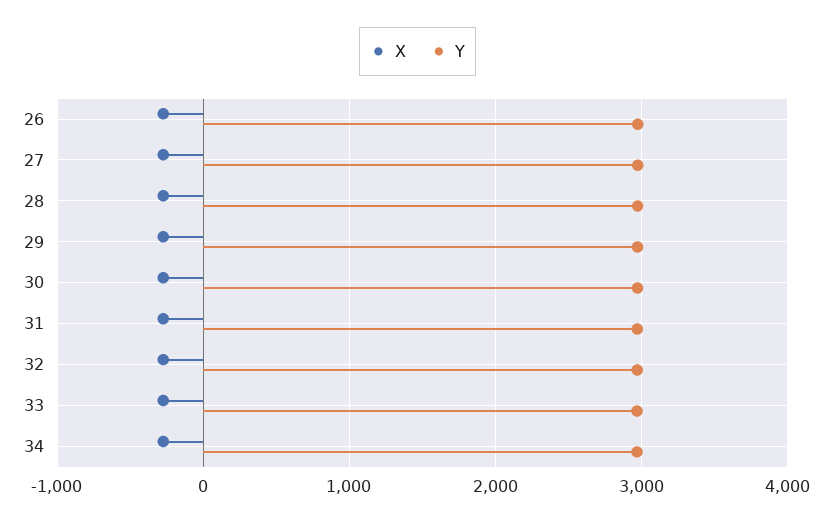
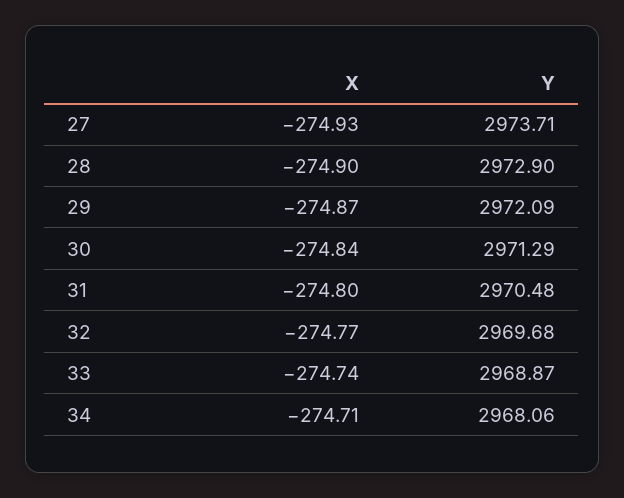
  {
    "X": {
-     "26": -300,
      "27": -274.93,
      "28": -274.9,
      "29": -274.87,
      "30": -274.84,
      "31": -274.8,
      "32": -274.77,
      "33": -274.74,
      "34": -274.71
    },
    "Y": {
-     "26": 3000,
      "27": 2973.71,
      "28": 2972.9,
      "29": 2972.09,
      "30": 2971.29,
      "31": 2970.48,
      "32": 2969.68,
      "33": 2968.87,
      "34": 2968.06
    }
  }

